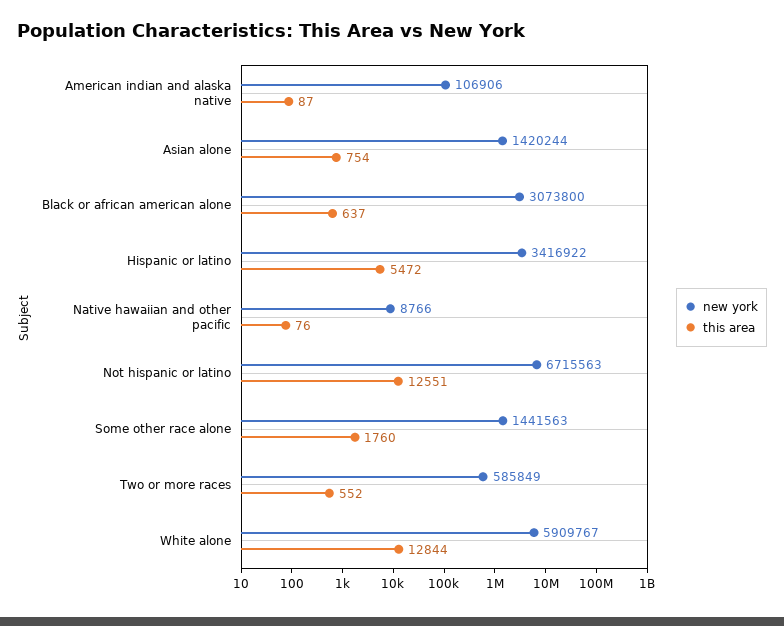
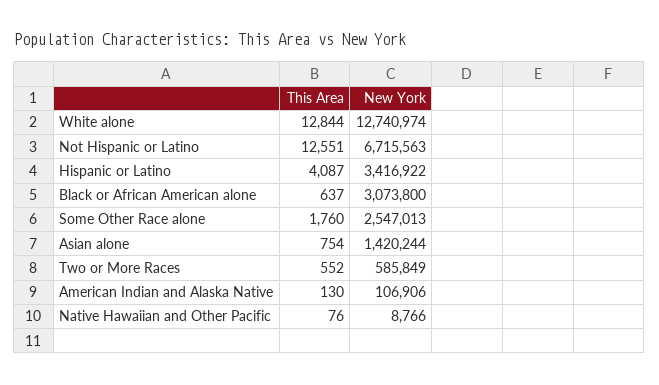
  {
    "new york": {
      "American indian and alaska native": 106906,
      "Asian alone": 1420244,
      "Black or african american alone": 3073800,
      "Hispanic or latino": 3416922,
      "Native hawaiian and other pacific": 8766,
      "Not hispanic or latino": 6715563,
-     "Some other race alone": 1441563,
+     "Some other race alone": 2547013,
      "Two or more races": 585849,
-     "White alone": 5909767
+     "White alone": 12740974
    },
    "this area": {
-     "American indian and alaska native": 87,
+     "American indian and alaska native": 130,
      "Asian alone": 754,
      "Black or african american alone": 637,
-     "Hispanic or latino": 5472,
+     "Hispanic or latino": 4087,
      "Native hawaiian and other pacific": 76,
      "Not hispanic or latino": 12551,
      "Some other race alone": 1760,
      "Two or more races": 552,
      "White alone": 12844
    }
  }

